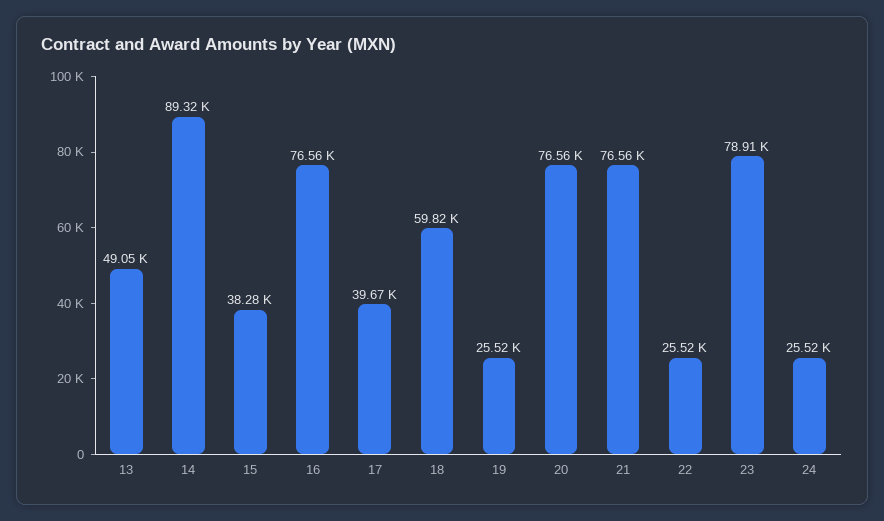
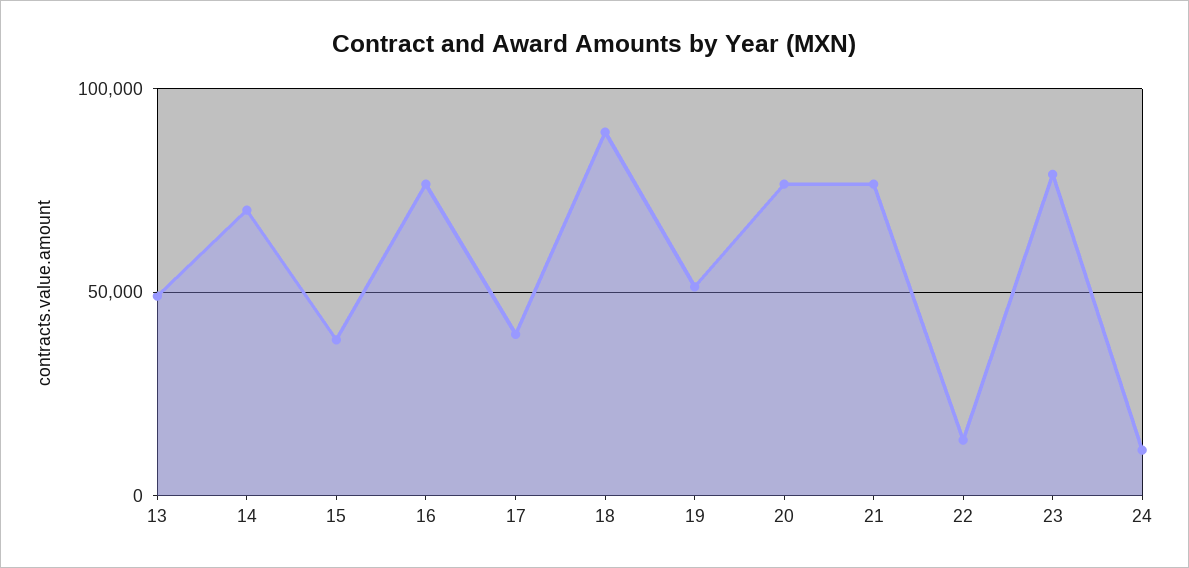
  {
    "13": 49050,
-   "14": 89320,
+   "14": 70000,
    "15": 38280,
    "16": 76560,
    "17": 39670,
-   "18": 59820,
+   "18": 90000,
-   "19": 25520,
+   "19": 50000,
    "20": 76560,
    "21": 76560,
-   "22": 25520,
+   "22": 15000,
    "23": 78910,
-   "24": 25520
+   "24": 10000
  }

